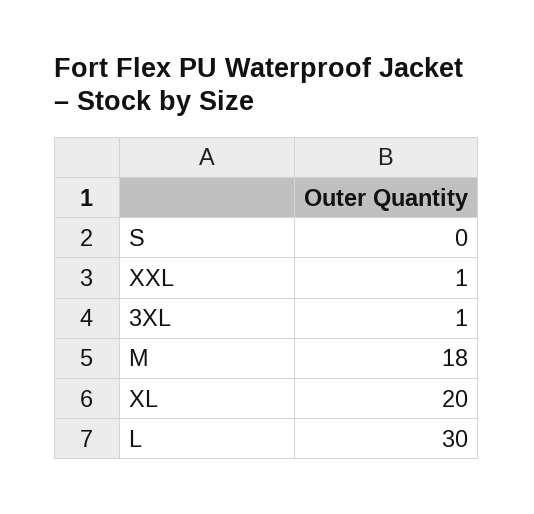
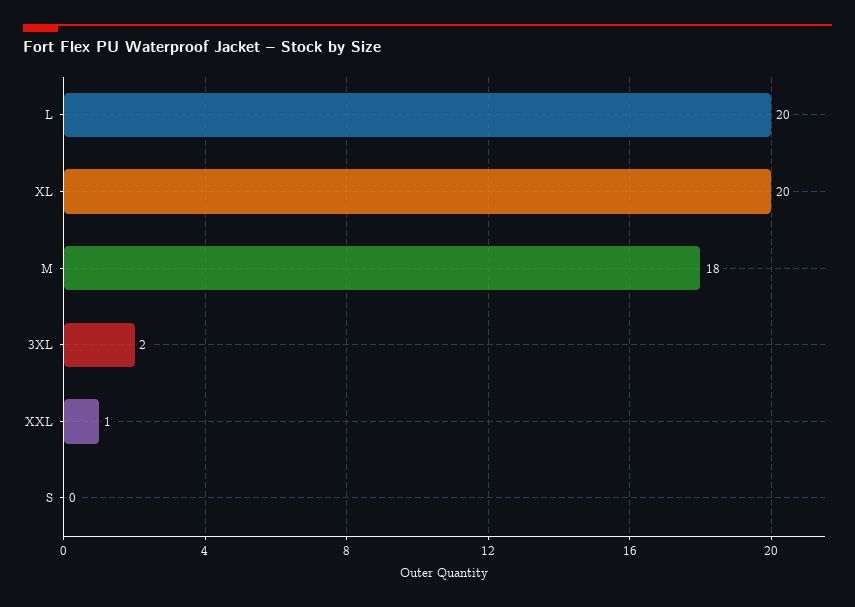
  {
    "S": 0,
    "XXL": 1,
-   "3XL": 1,
+   "3XL": 2,
    "M": 18,
    "XL": 20,
-   "L": 30
+   "L": 20
  }

